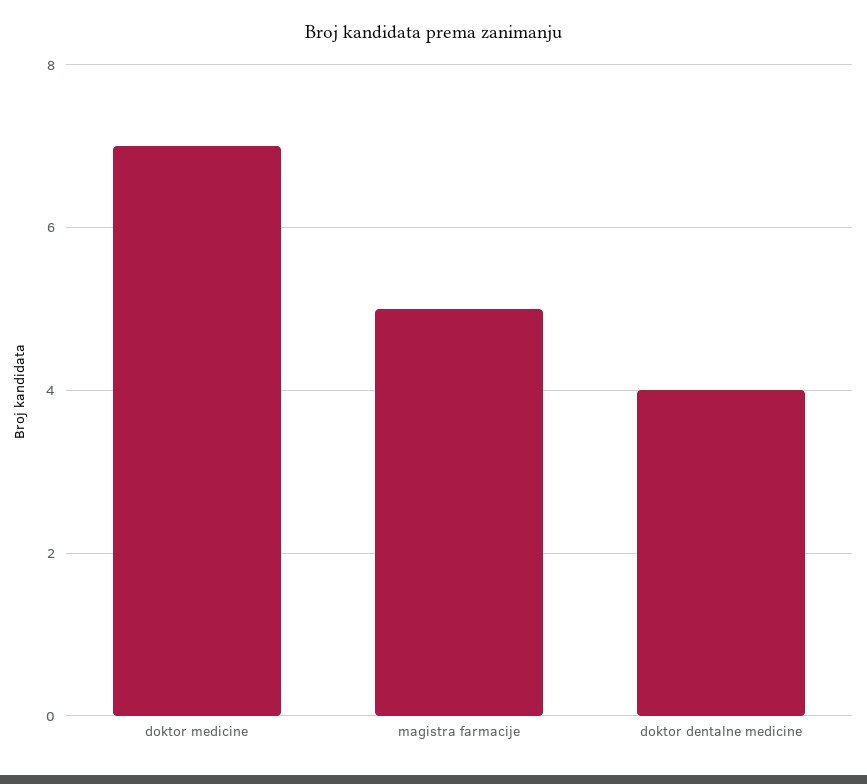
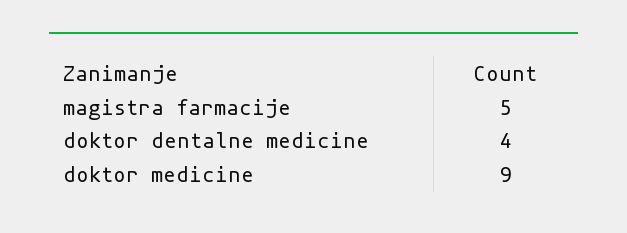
  {
-   "doktor medicine": 7,
+   "doktor medicine": 9,
    "magistra farmacije": 5,
    "doktor dentalne medicine": 4
  }

